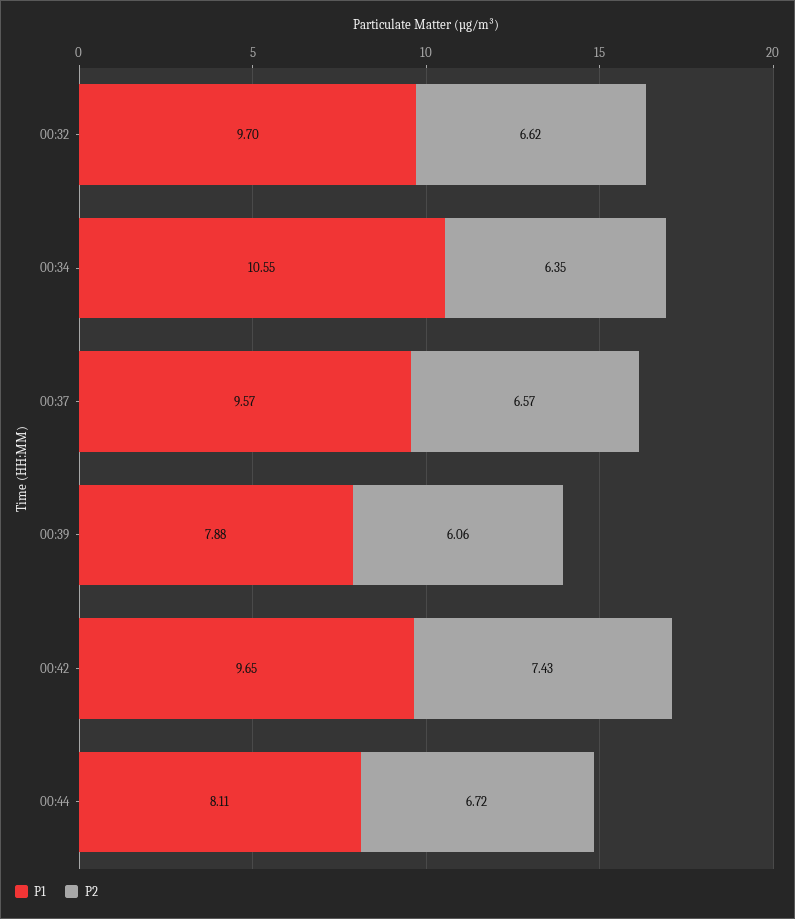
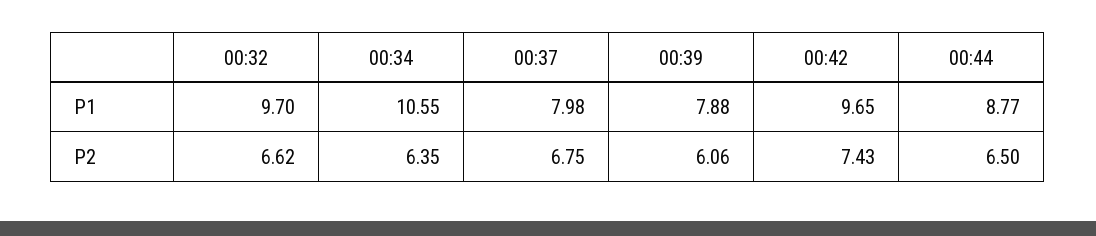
  {
    "P1": {
      "00:32": 9.7,
      "00:34": 10.55,
-     "00:37": 9.57,
+     "00:37": 7.98,
      "00:39": 7.88,
      "00:42": 9.65,
-     "00:44": 8.11
+     "00:44": 8.77
    },
    "P2": {
      "00:32": 6.62,
      "00:34": 6.35,
-     "00:37": 6.57,
+     "00:37": 6.75,
      "00:39": 6.06,
      "00:42": 7.43,
-     "00:44": 6.72
+     "00:44": 6.5
    }
  }

